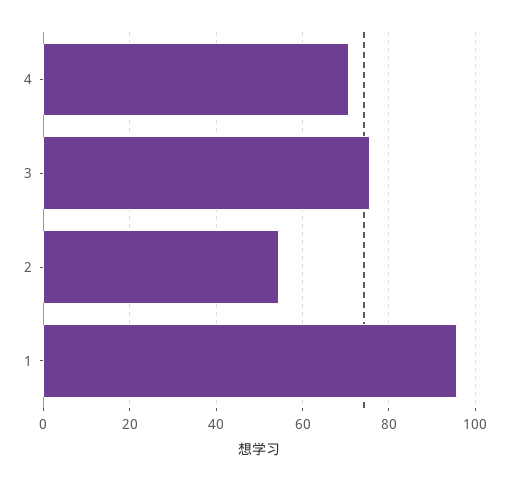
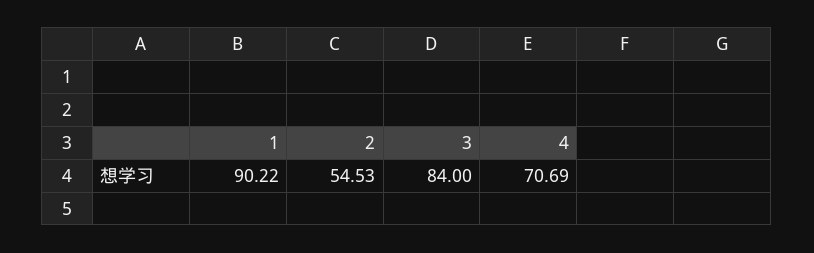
  {
    "4": 70.69,
-   "3": 76,
+   "3": 84,
    "2": 54.53,
-   "1": 96
+   "1": 90.22
  }

